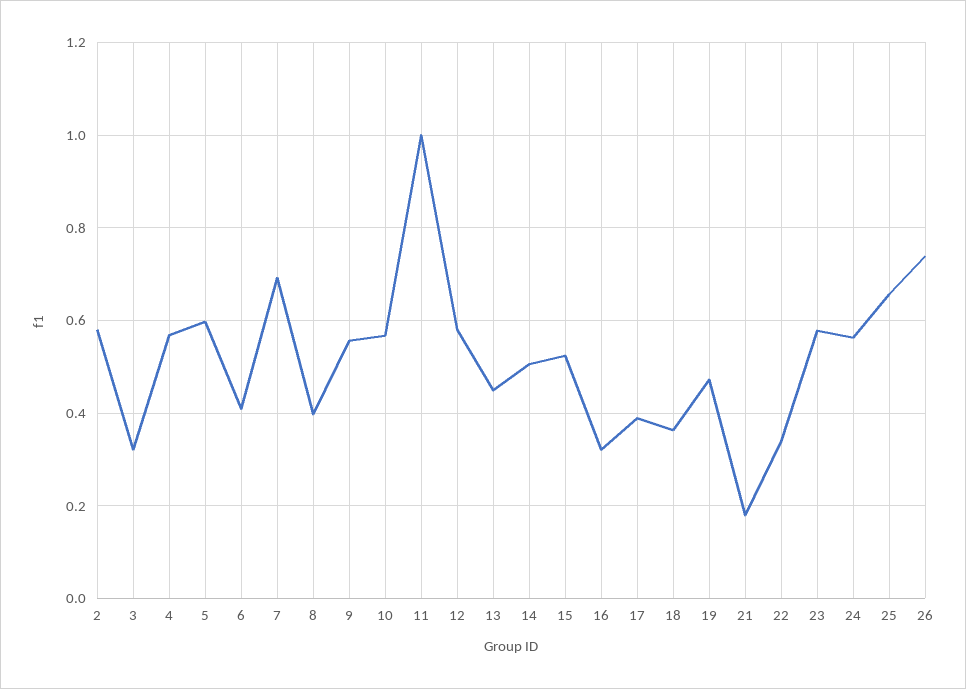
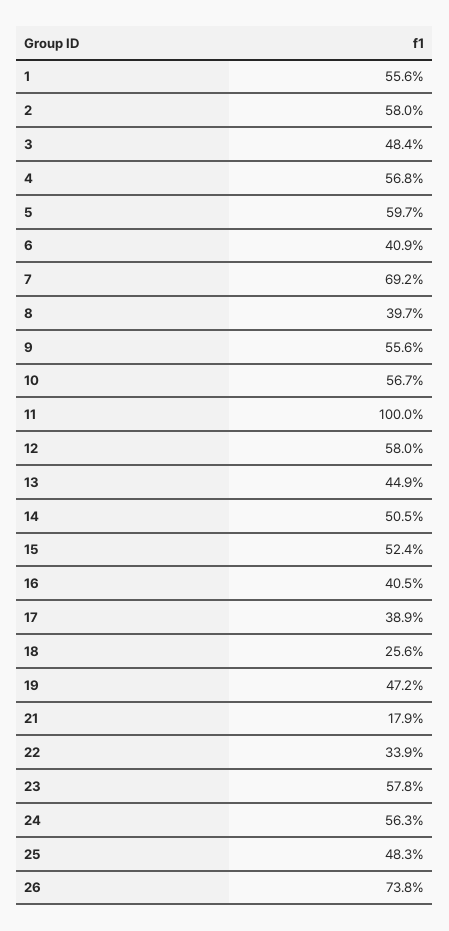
  {
    "2": 0.58,
-   "3": 0.32,
+   "3": 0.484,
    "4": 0.568,
    "5": 0.597,
    "6": 0.409,
    "7": 0.692,
    "8": 0.397,
    "9": 0.556,
    "10": 0.567,
    "11": 1,
    "12": 0.58,
    "13": 0.449,
    "14": 0.505,
    "15": 0.524,
-   "16": 0.32,
+   "16": 0.405,
    "17": 0.389,
-   "18": 0.36,
+   "18": 0.256,
    "19": 0.472,
    "21": 0.179,
    "22": 0.339,
    "23": 0.578,
    "24": 0.563,
-   "25": 0.66,
+   "25": 0.483,
-   "26": 0.738
+   "26": 0.738,
+   "1": 0.556
  }

